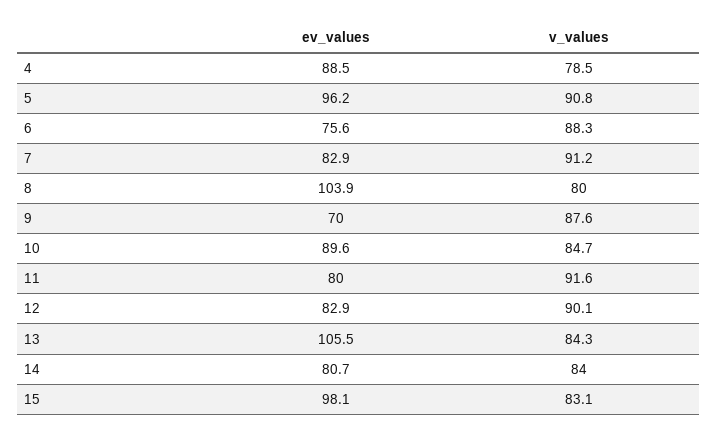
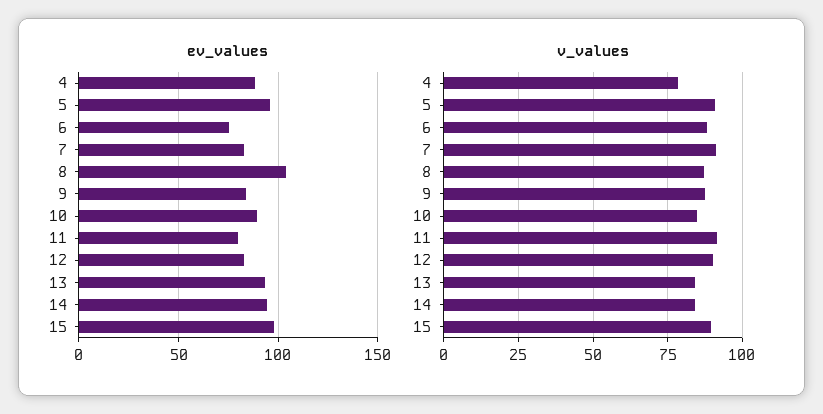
  {
    "ev_values": {
      "4": 88.5,
      "5": 96.2,
      "6": 75.6,
      "7": 82.9,
      "8": 103.9,
-     "9": 70,
+     "9": 85,
      "10": 89.6,
      "11": 80,
      "12": 82.9,
-     "13": 105.5,
+     "13": 95,
-     "14": 80.7,
+     "14": 95,
      "15": 98.1
    },
    "v_values": {
      "4": 78.5,
      "5": 90.8,
      "6": 88.3,
      "7": 91.2,
-     "8": 80,
+     "8": 87.5,
      "9": 87.6,
      "10": 84.7,
      "11": 91.6,
      "12": 90.1,
      "13": 84.3,
      "14": 84,
-     "15": 83.1
+     "15": 90
    }
  }

